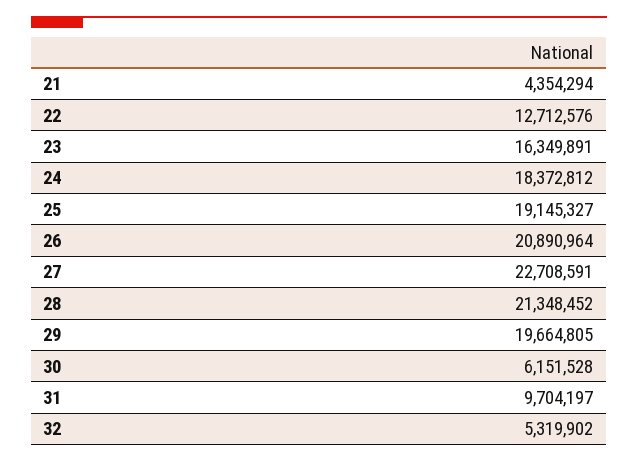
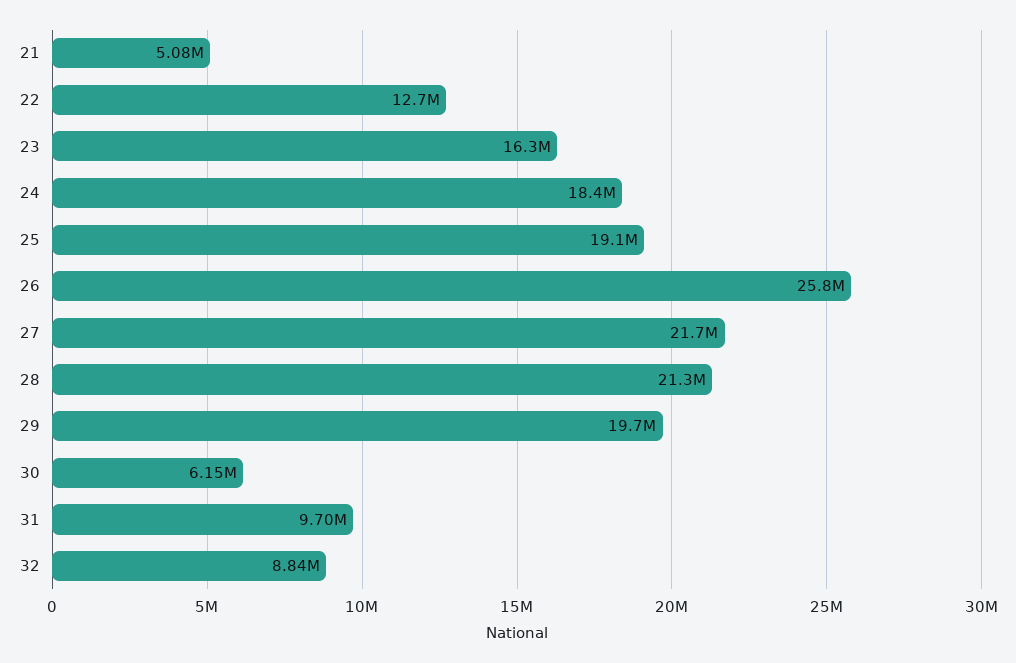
  {
-   "21": 4354294,
+   "21": 5080000,
    "22": 12712576,
    "23": 16349891,
    "24": 18372812,
    "25": 19145327,
-   "26": 20890964,
+   "26": 25800000,
-   "27": 22708591,
+   "27": 21700000,
    "28": 21348452,
    "29": 19664805,
    "30": 6151528,
    "31": 9704197,
-   "32": 5319902
+   "32": 8840000
  }

